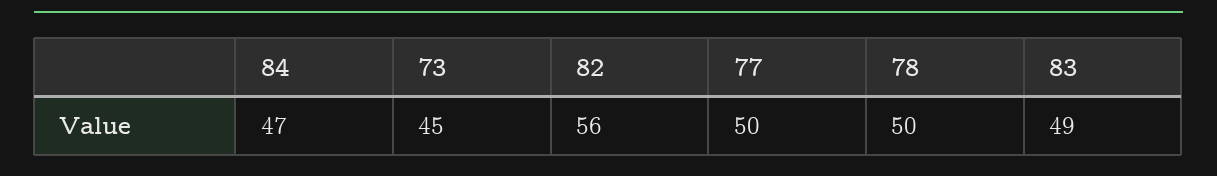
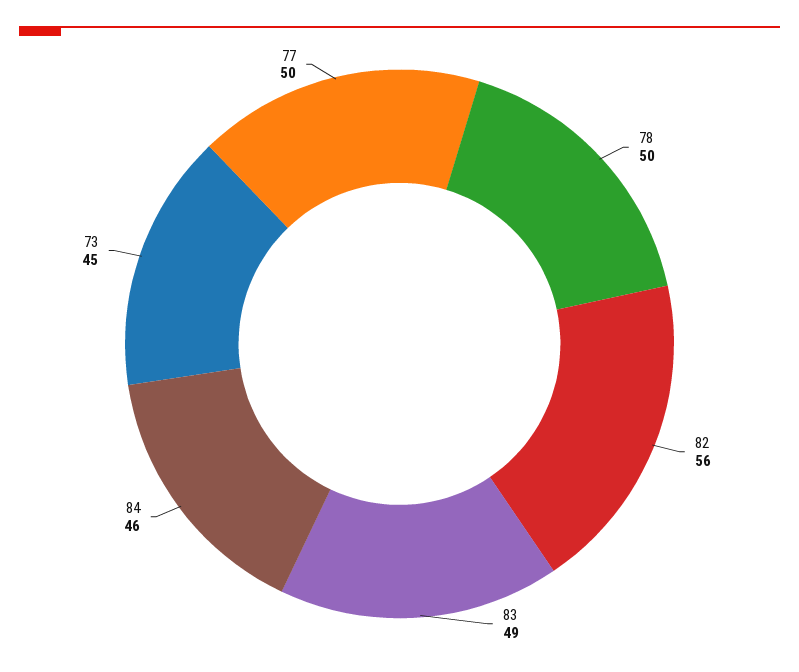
  {
-   "84": 47,
+   "84": 46,
    "73": 45,
    "82": 56,
    "77": 50,
    "78": 50,
    "83": 49
  }

